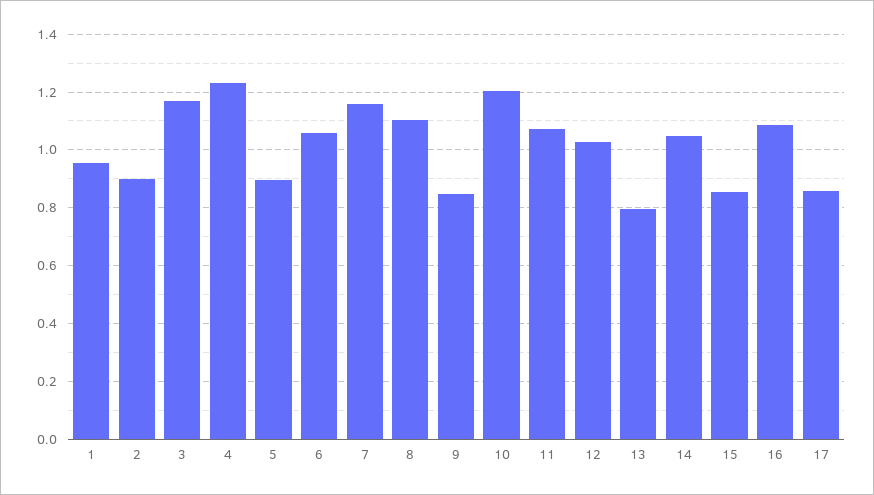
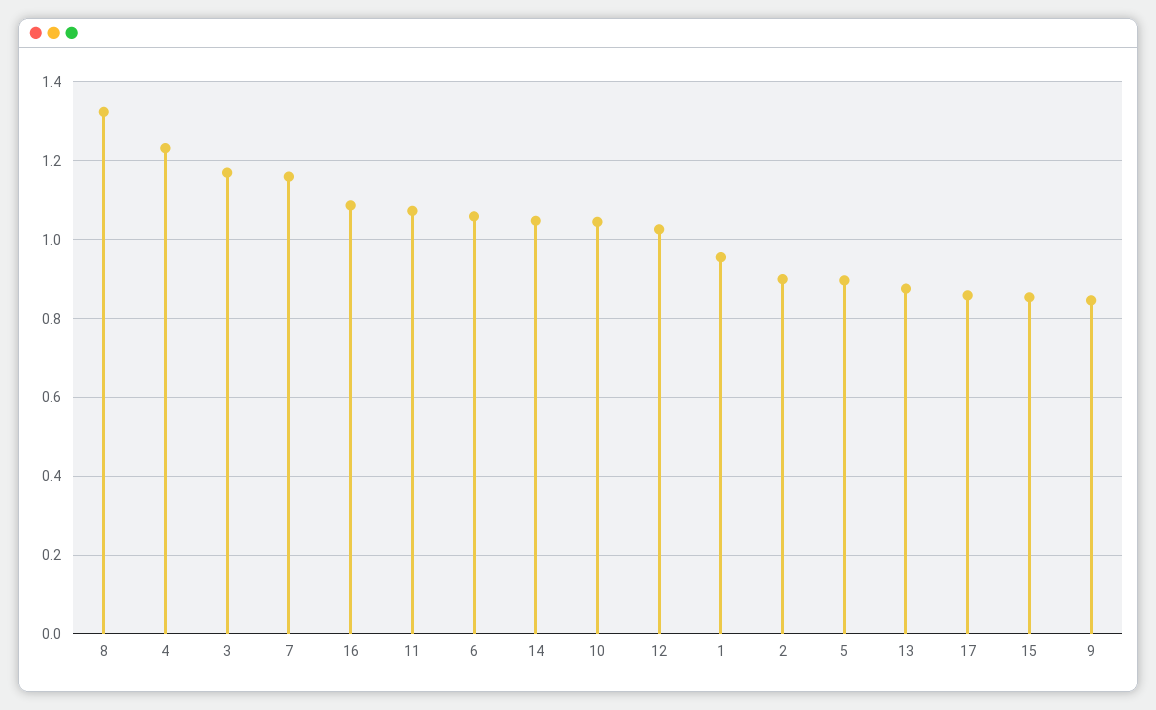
  {
    "1": 0.96,
    "2": 0.9,
    "3": 1.18,
    "4": 1.24,
    "5": 0.9,
    "6": 1.06,
    "7": 1.16,
-   "8": 1.1,
+   "8": 1.32,
    "9": 0.84,
-   "10": 1.2,
+   "10": 1.04,
    "11": 1.08,
    "12": 1.02,
-   "13": 0.8,
+   "13": 0.88,
    "14": 1.04,
    "15": 0.86,
    "16": 1.08,
    "17": 0.86
  }

